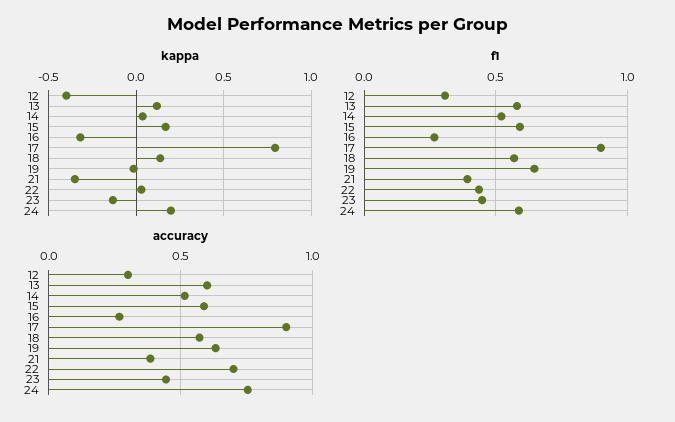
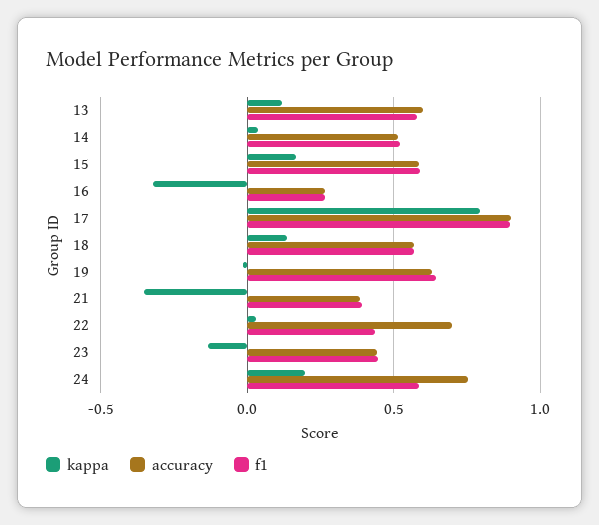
  {
    "kappa": {
-     "12": -0.4,
      "13": 0.1,
      "14": 0.05,
      "15": 0.15,
      "16": -0.3,
      "17": 0.8,
      "18": 0.15,
      "19": 0,
      "21": -0.35,
      "22": 0.05,
      "23": -0.15,
      "24": 0.2
    },
    "f1": {
-     "12": 0.3,
      "13": 0.6,
      "14": 0.5,
      "15": 0.6,
      "16": 0.25,
      "17": 0.9,
      "18": 0.55,
      "19": 0.65,
      "21": 0.4,
      "22": 0.45,
      "23": 0.45,
      "24": 0.6
    },
    "accuracy": {
-     "12": 0.3,
      "13": 0.6,
      "14": 0.5,
      "15": 0.6,
      "16": 0.25,
      "17": 0.9,
      "18": 0.55,
      "19": 0.65,
      "21": 0.4,
      "22": 0.7,
      "23": 0.45,
      "24": 0.75
    }
  }

